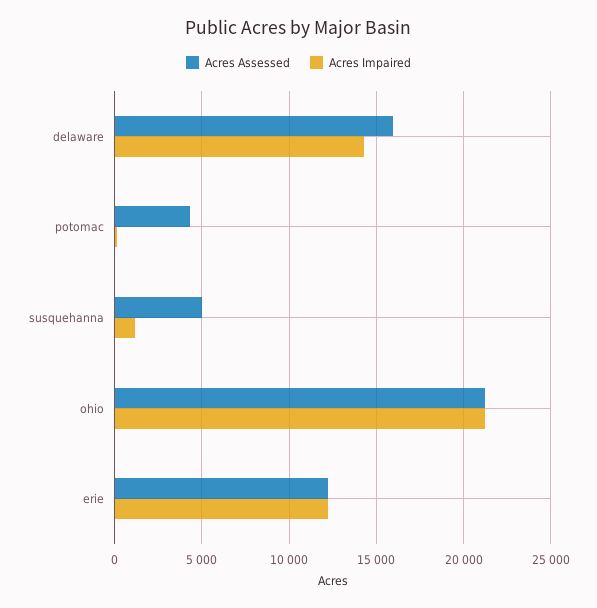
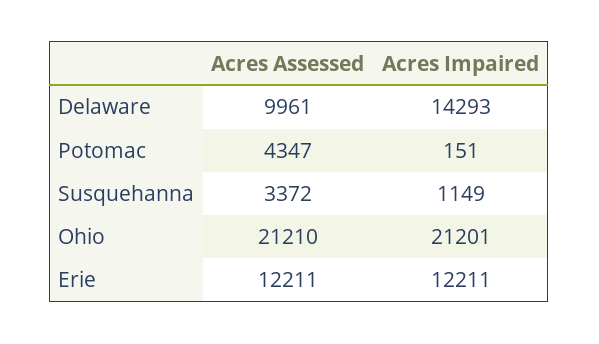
  {
    "Acres Assessed": {
-     "delaware": 16000,
+     "delaware": 9961,
      "potomac": 4347,
-     "susquehanna": 5000,
+     "susquehanna": 3372,
      "ohio": 21210,
      "erie": 12211
    },
    "Acres Impaired": {
      "delaware": 14293,
      "potomac": 151,
      "susquehanna": 1149,
      "ohio": 21201,
      "erie": 12211
    }
  }

